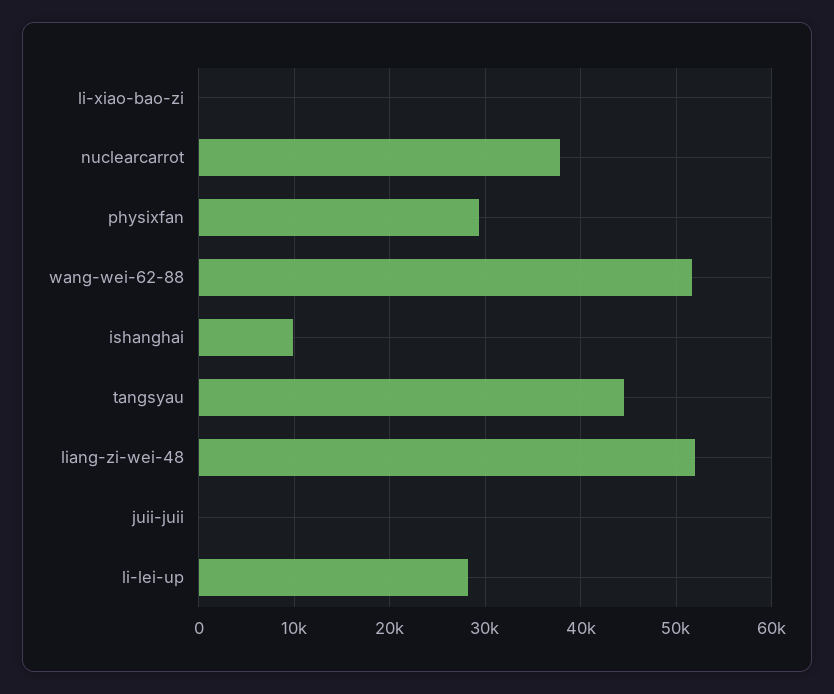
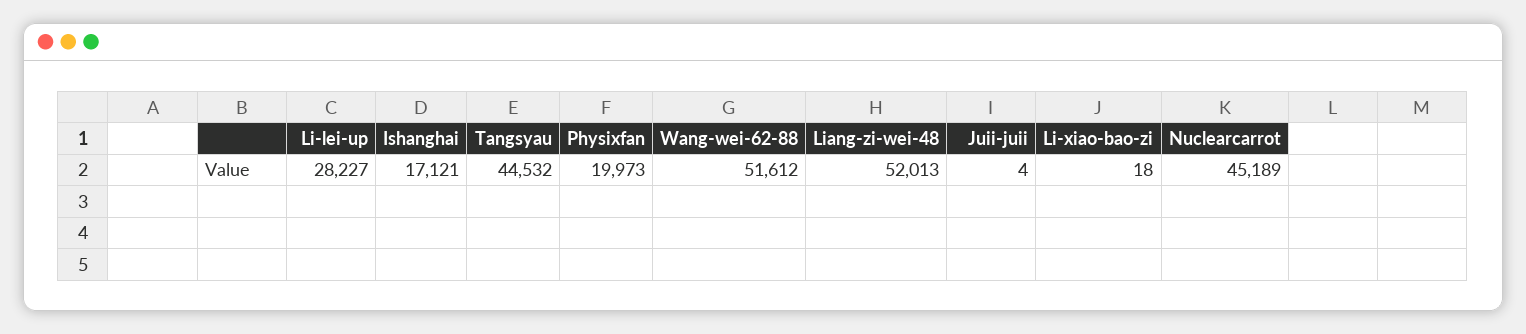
  {
    "li-xiao-bao-zi": 18,
-   "nuclearcarrot": 38000,
+   "nuclearcarrot": 45189,
-   "physixfan": 29000,
+   "physixfan": 19973,
    "wang-wei-62-88": 51612,
-   "ishanghai": 10000,
+   "ishanghai": 17121,
    "tangsyau": 44532,
    "liang-zi-wei-48": 52013,
    "juii-juii": 4,
    "li-lei-up": 28227
  }

